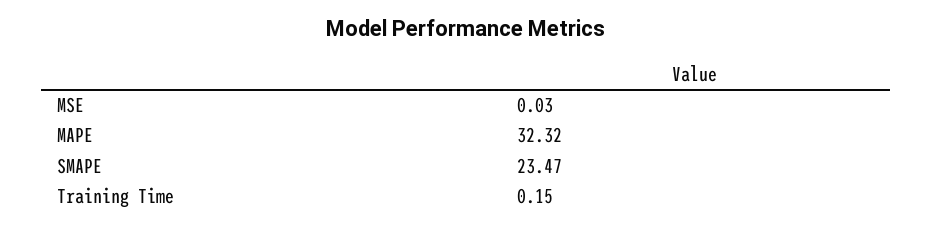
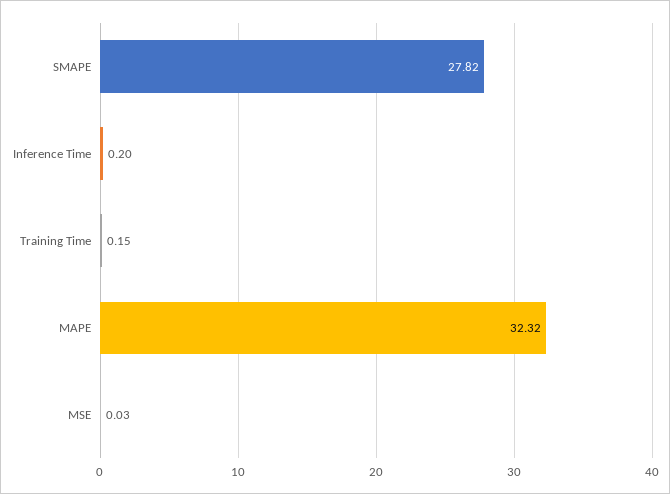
  {
    "MSE": 0.03,
    "MAPE": 32.32,
-   "SMAPE": 23.47,
+   "SMAPE": 27.82,
-   "Training Time": 0.15
+   "Training Time": 0.15,
+   "Inference Time": 0.2
  }

